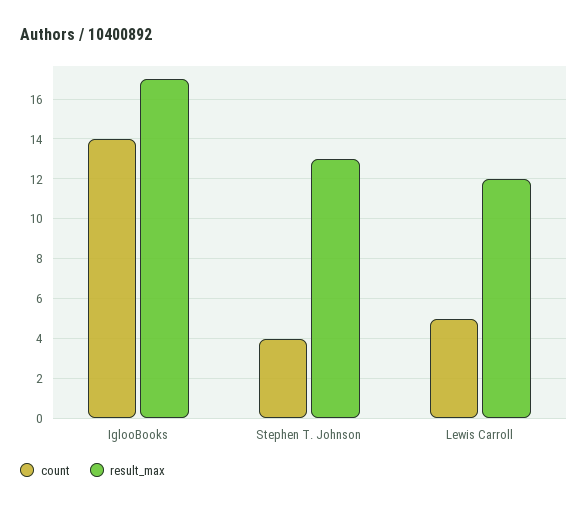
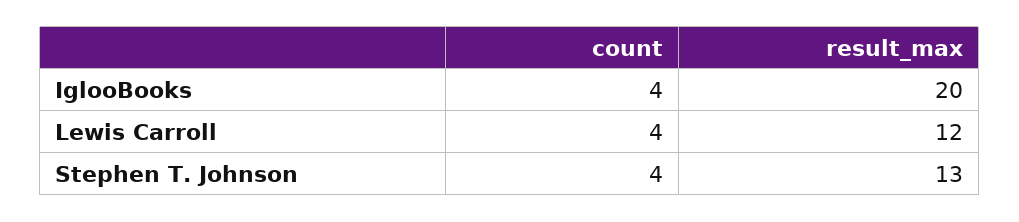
  {
    "count": {
-     "IglooBooks": 14,
+     "IglooBooks": 4,
      "Stephen T. Johnson": 4,
-     "Lewis Carroll": 5
+     "Lewis Carroll": 4
    },
    "result_max": {
-     "IglooBooks": 17,
+     "IglooBooks": 20,
      "Stephen T. Johnson": 13,
      "Lewis Carroll": 12
    }
  }

